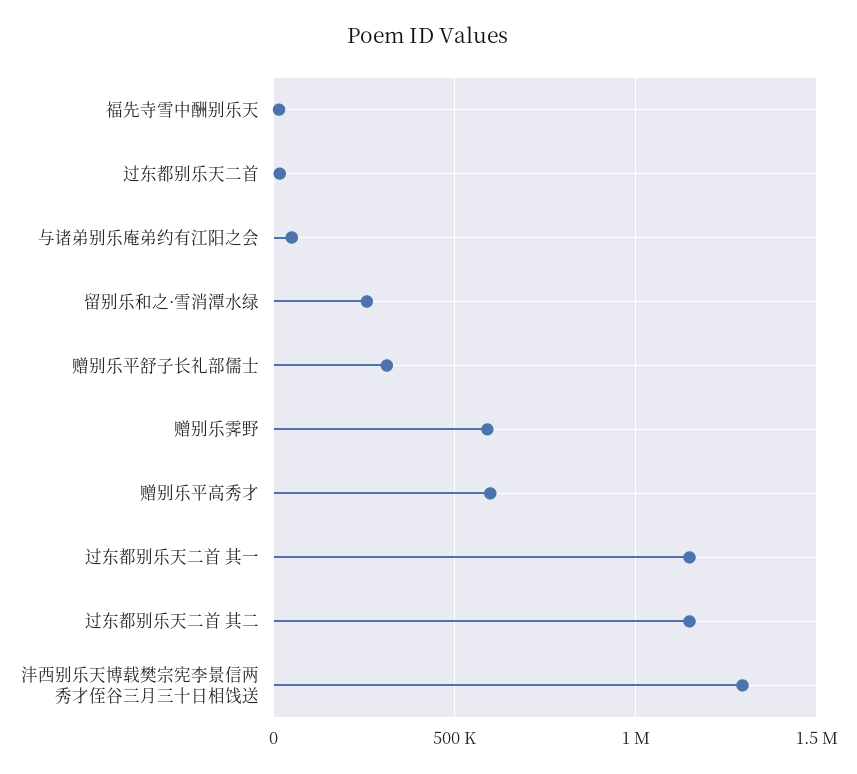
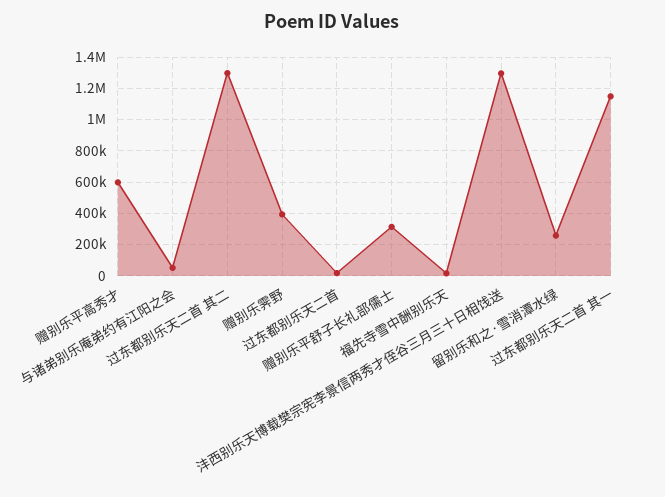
  {
    "福先寺雪中酬别乐天": 0,
    "过东都别乐天二首": 0,
    "与诸弟别乐庵弟约有江阳之会": 50000,
    "留别乐和之·雪消潭水绿": 250000,
    "赠别乐平舒子长礼部儒士": 300000,
-   "赠别乐霁野": 600000,
+   "赠别乐霁野": 400000,
    "赠别乐平高秀才": 600000,
    "过东都别乐天二首 其一": 1150000,
-   "过东都别乐天二首 其二": 1150000,
+   "过东都别乐天二首 其二": 1300000,
    "沣西别乐天博载樊宗宪李景信两秀才侄谷三月三十日相饯送": 1300000
  }

